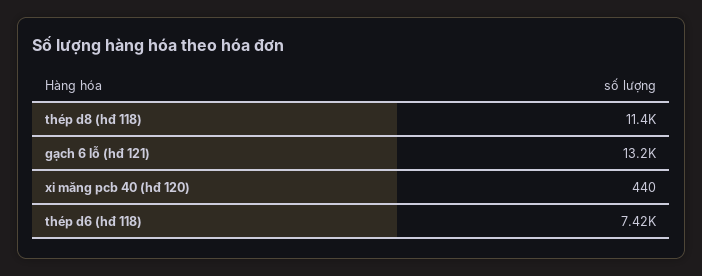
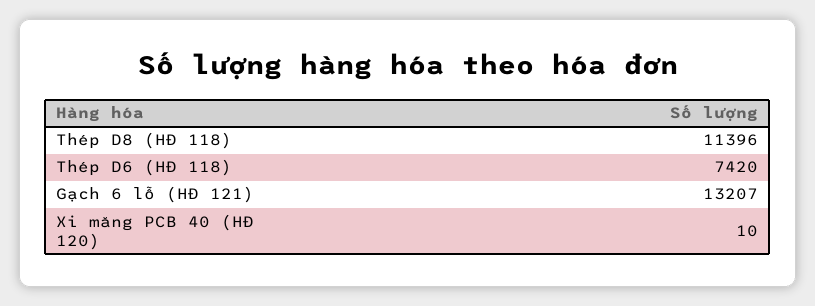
  {
    "thép d8 (hđ 118)": 11396,
    "gạch 6 lỗ (hđ 121)": 13207,
-   "xi măng pcb 40 (hđ 120)": 440,
+   "xi măng pcb 40 (hđ 120)": 10,
    "thép d6 (hđ 118)": 7420
  }

